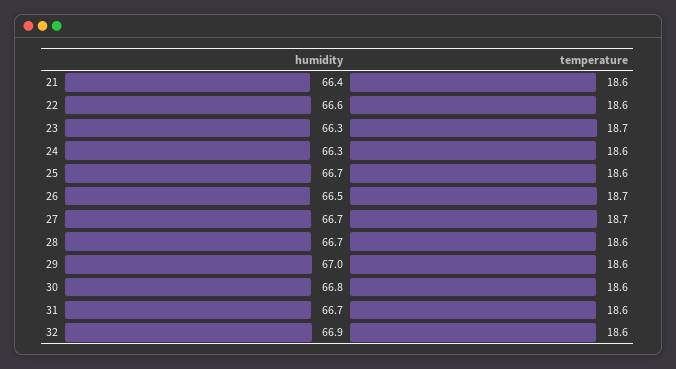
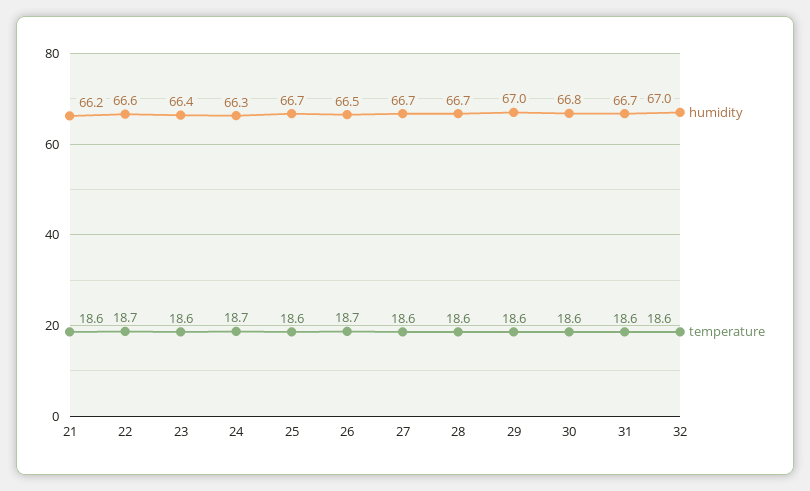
  {
    "humidity": {
-     "21": 66.4,
+     "21": 66.2,
      "22": 66.6,
-     "23": 66.3,
+     "23": 66.4,
      "24": 66.3,
      "25": 66.7,
      "26": 66.5,
      "27": 66.7,
      "28": 66.7,
      "29": 67,
      "30": 66.8,
      "31": 66.7,
-     "32": 66.9
+     "32": 67
    },
    "temperature": {
      "21": 18.6,
-     "22": 18.6,
+     "22": 18.7,
-     "23": 18.7,
+     "23": 18.6,
-     "24": 18.6,
+     "24": 18.7,
      "25": 18.6,
      "26": 18.7,
-     "27": 18.7,
+     "27": 18.6,
      "28": 18.6,
      "29": 18.6,
      "30": 18.6,
      "31": 18.6,
      "32": 18.6
    }
  }

